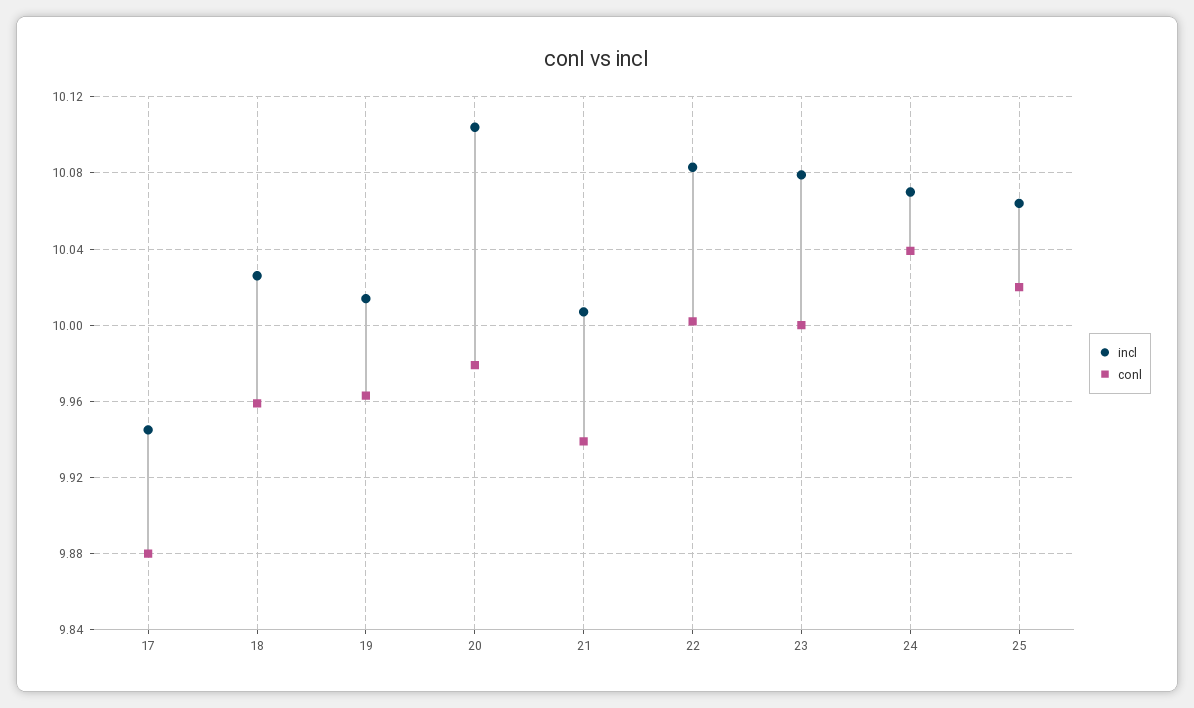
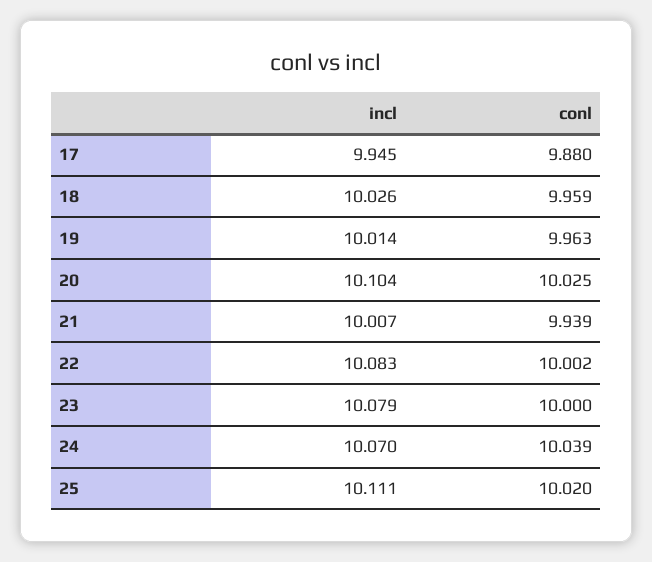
  {
    "incl": {
      "17": 9.945,
      "18": 10.026,
      "19": 10.014,
      "20": 10.104,
      "21": 10.007,
      "22": 10.083,
      "23": 10.079,
      "24": 10.07,
-     "25": 10.065
+     "25": 10.111
    },
    "conl": {
      "17": 9.88,
      "18": 9.959,
      "19": 9.963,
-     "20": 9.98,
+     "20": 10.025,
      "21": 9.939,
      "22": 10.002,
      "23": 10,
      "24": 10.039,
      "25": 10.02
    }
  }

